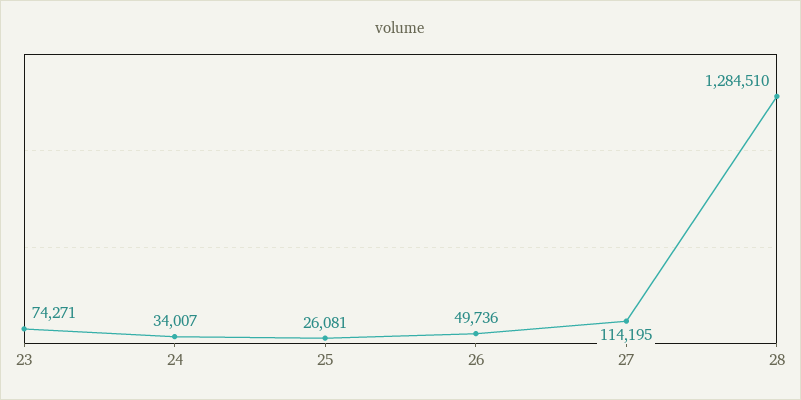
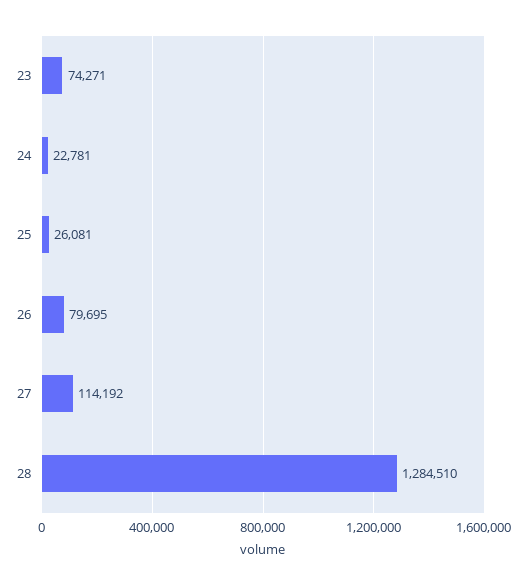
  {
    "23": 74271,
-   "24": 34007,
+   "24": 22781,
    "25": 26081,
-   "26": 49736,
+   "26": 79695,
-   "27": 114195,
+   "27": 114192,
    "28": 1284510
  }

